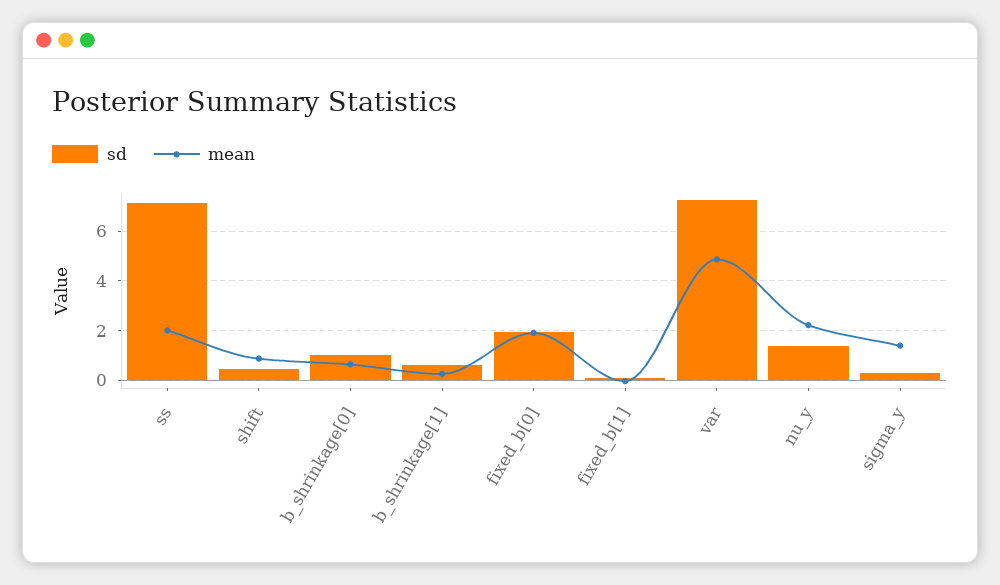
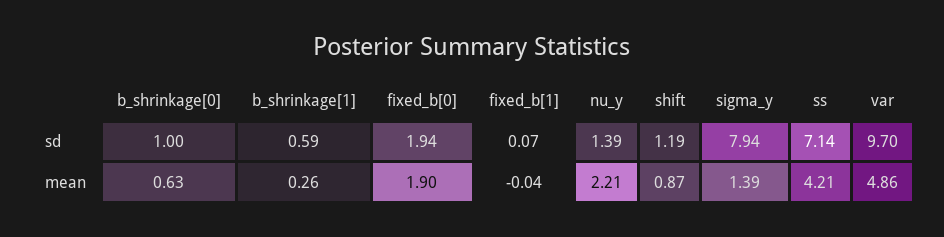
  {
    "sd": {
      "ss": 7.14,
-     "shift": 0.5,
+     "shift": 1.19,
      "b_shrinkage[0]": 1,
      "b_shrinkage[1]": 0.59,
      "fixed_b[0]": 1.94,
      "fixed_b[1]": 0.07,
-     "var": 7.25,
+     "var": 9.7,
      "nu_y": 1.39,
-     "sigma_y": 0.25
+     "sigma_y": 7.94
    },
    "mean": {
-     "ss": 2,
+     "ss": 4.21,
      "shift": 0.87,
      "b_shrinkage[0]": 0.63,
      "b_shrinkage[1]": 0.26,
      "fixed_b[0]": 1.9,
      "fixed_b[1]": -0.04,
      "var": 4.86,
      "nu_y": 2.21,
      "sigma_y": 1.39
    }
  }

